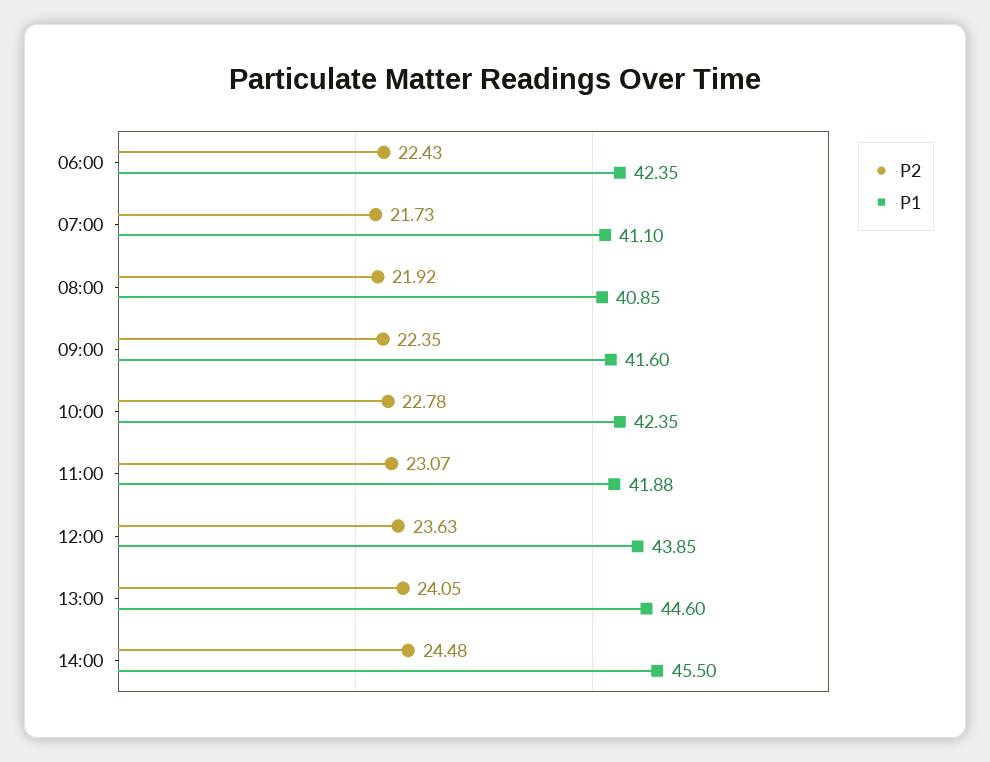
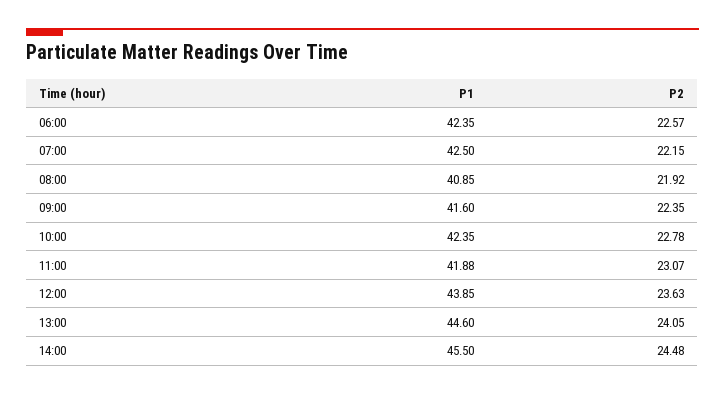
  {
    "P2": {
-     "06:00": 22.43,
+     "06:00": 22.57,
-     "07:00": 21.73,
+     "07:00": 22.15,
      "08:00": 21.92,
      "09:00": 22.35,
      "10:00": 22.78,
      "11:00": 23.07,
      "12:00": 23.63,
      "13:00": 24.05,
      "14:00": 24.48
    },
    "P1": {
      "06:00": 42.35,
-     "07:00": 41.1,
+     "07:00": 42.5,
      "08:00": 40.85,
      "09:00": 41.6,
      "10:00": 42.35,
      "11:00": 41.88,
      "12:00": 43.85,
      "13:00": 44.6,
      "14:00": 45.5
    }
  }

